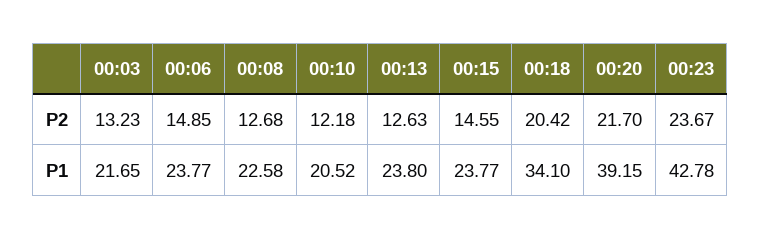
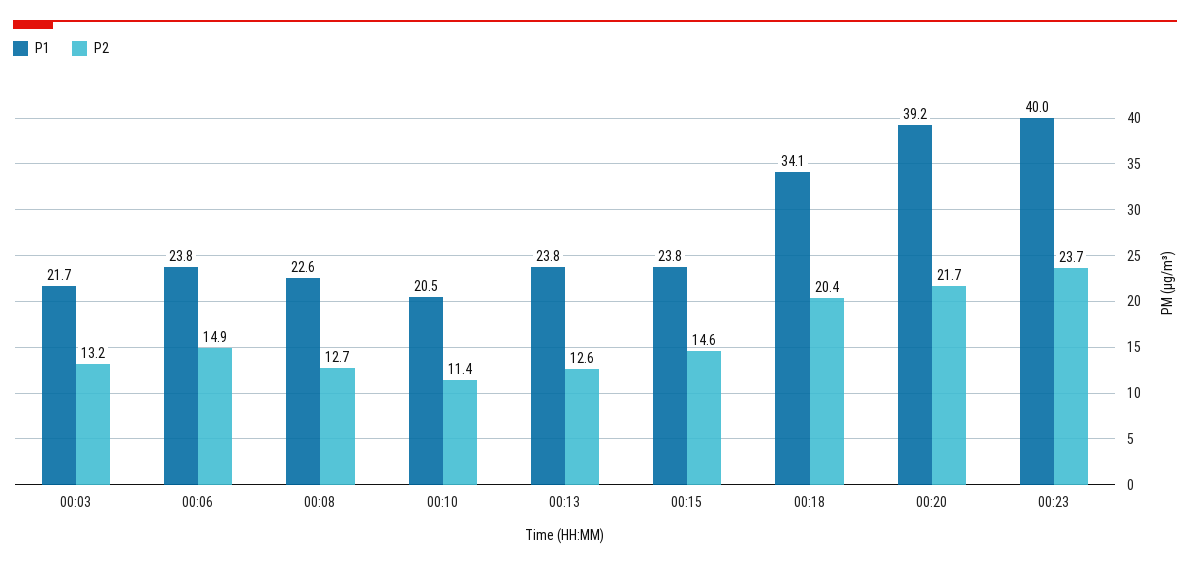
  {
    "P2": {
      "00:03": 13.23,
      "00:06": 14.85,
      "00:08": 12.68,
-     "00:10": 12.18,
+     "00:10": 11.4,
      "00:13": 12.63,
      "00:15": 14.55,
      "00:18": 20.42,
      "00:20": 21.7,
      "00:23": 23.67
    },
    "P1": {
      "00:03": 21.65,
      "00:06": 23.77,
      "00:08": 22.58,
      "00:10": 20.52,
      "00:13": 23.8,
      "00:15": 23.77,
      "00:18": 34.1,
      "00:20": 39.15,
-     "00:23": 42.78
+     "00:23": 40
    }
  }

